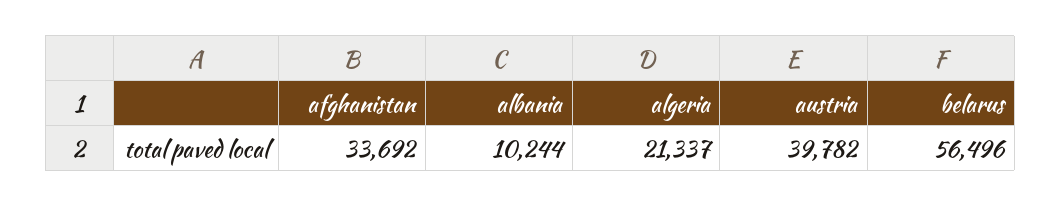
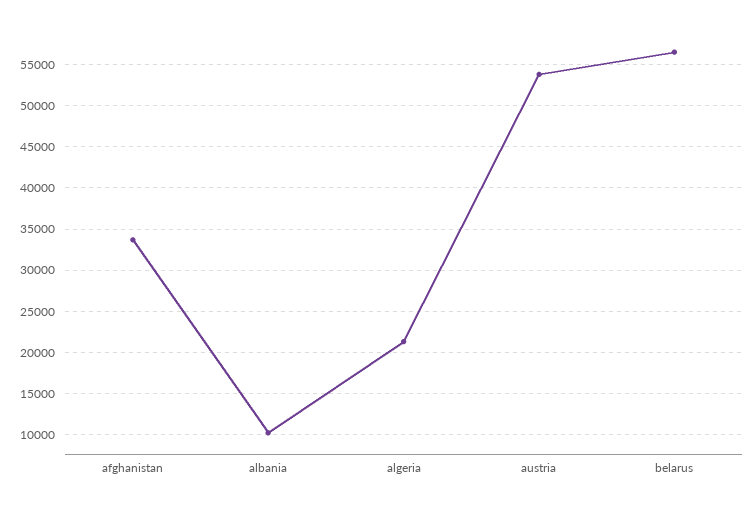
  {
    "afghanistan": 33692,
    "albania": 10244,
    "algeria": 21337,
-   "austria": 39782,
+   "austria": 54000,
    "belarus": 56496
  }

